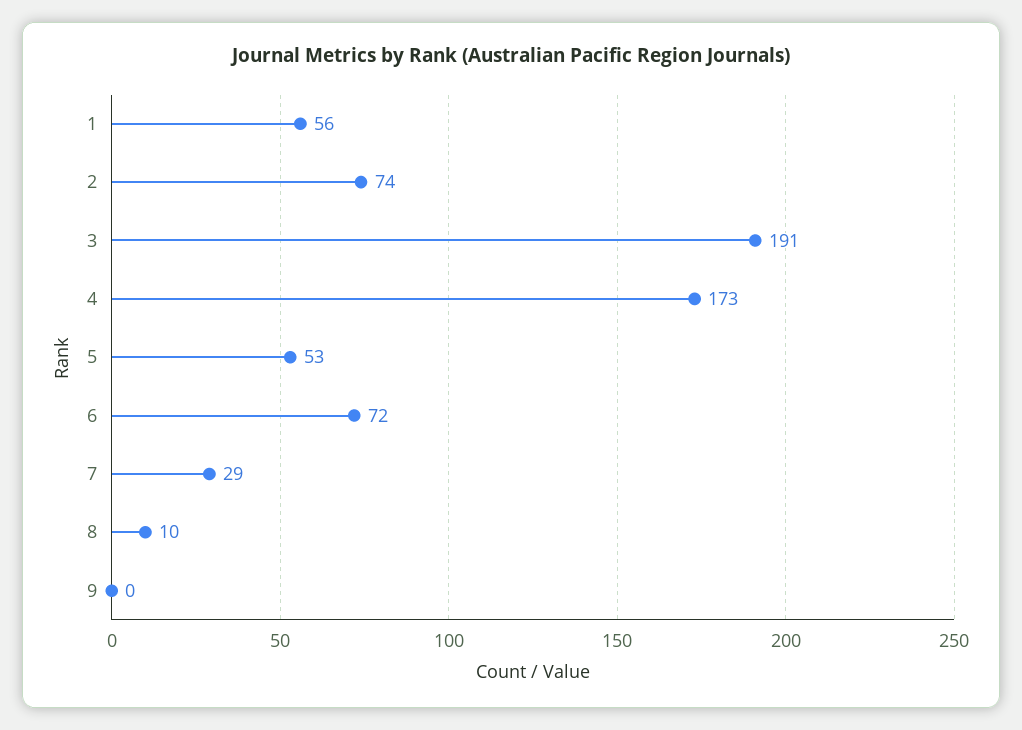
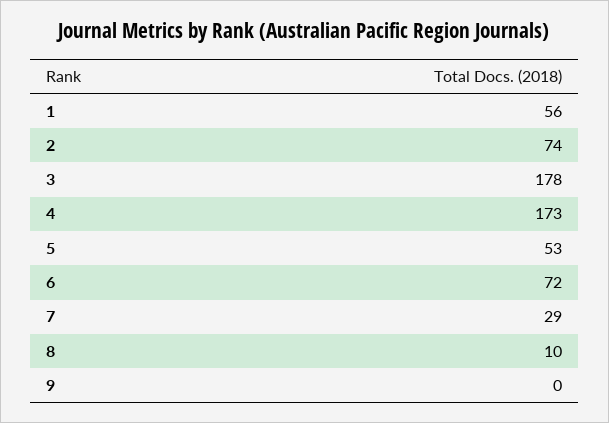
  {
    "1": 56,
    "2": 74,
-   "3": 191,
+   "3": 178,
    "4": 173,
    "5": 53,
    "6": 72,
    "7": 29,
    "8": 10,
    "9": 0
  }

